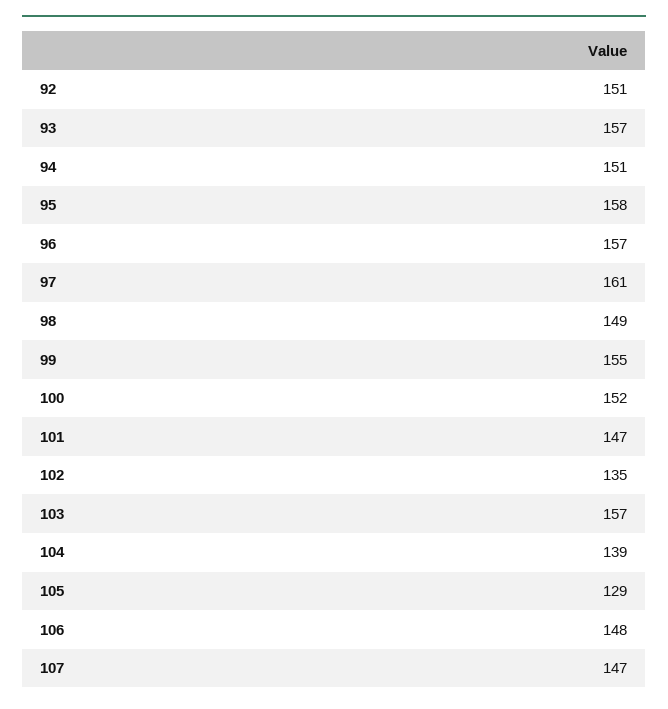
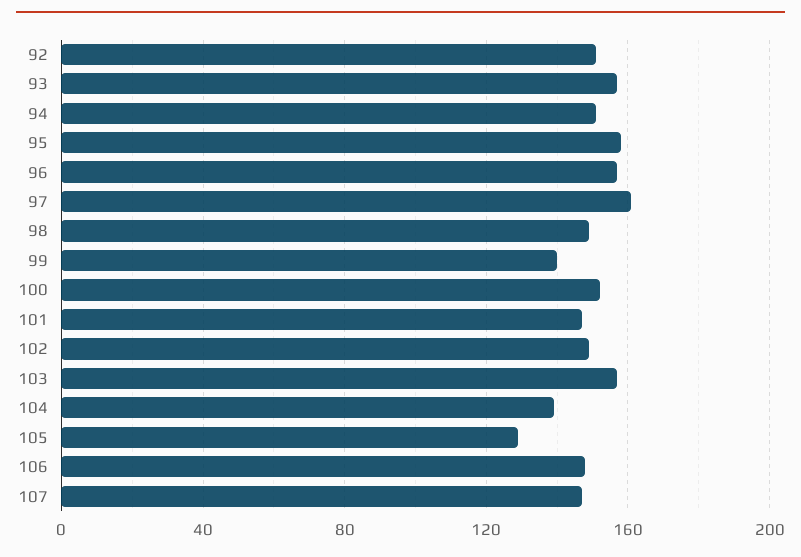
  {
    "92": 151,
    "93": 157,
    "94": 151,
    "95": 158,
    "96": 157,
    "97": 161,
    "98": 149,
-   "99": 155,
+   "99": 140,
    "100": 152,
    "101": 147,
-   "102": 135,
+   "102": 150,
    "103": 157,
    "104": 139,
    "105": 129,
    "106": 148,
    "107": 147
  }

